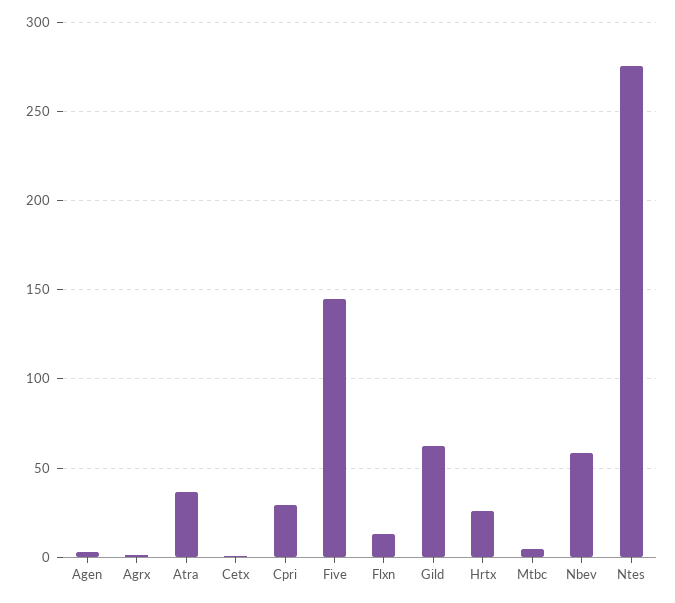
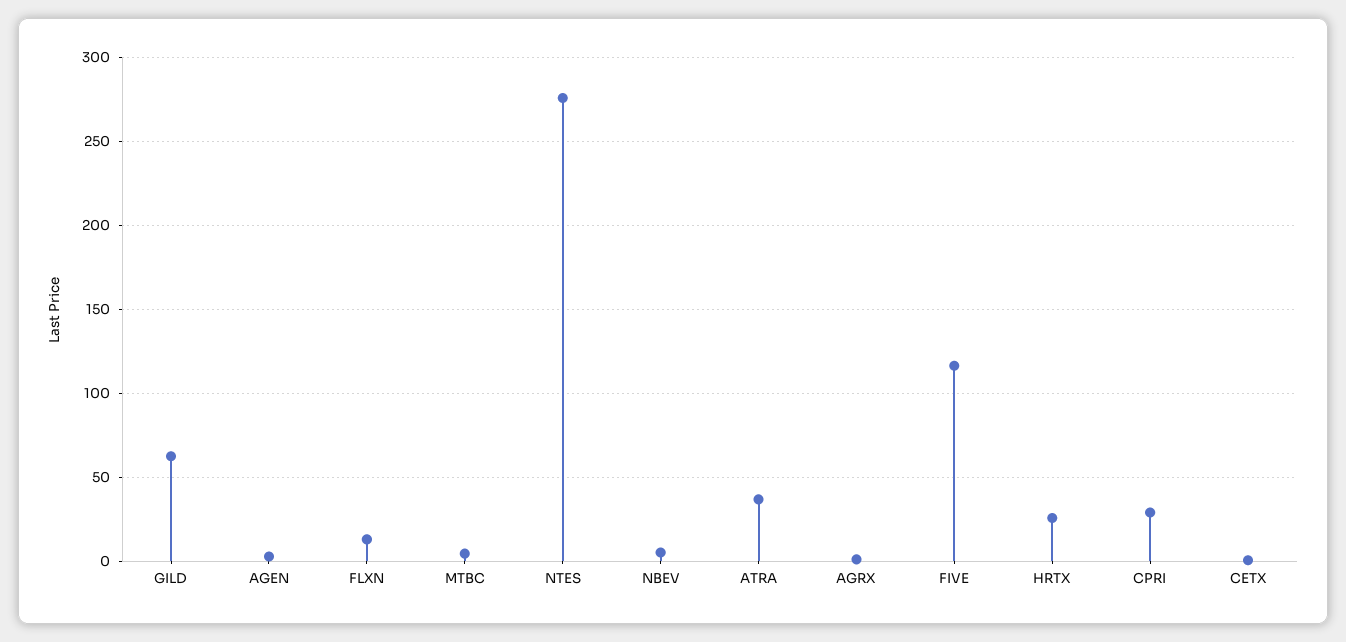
  {
    "Agen": 5,
    "Agrx": 0,
    "Atra": 35,
    "Cetx": 0,
    "Cpri": 30,
-   "Five": 145,
+   "Five": 115,
    "Flxn": 15,
    "Gild": 65,
    "Hrtx": 25,
    "Mtbc": 5,
-   "Nbev": 60,
+   "Nbev": 5,
    "Ntes": 275
  }

